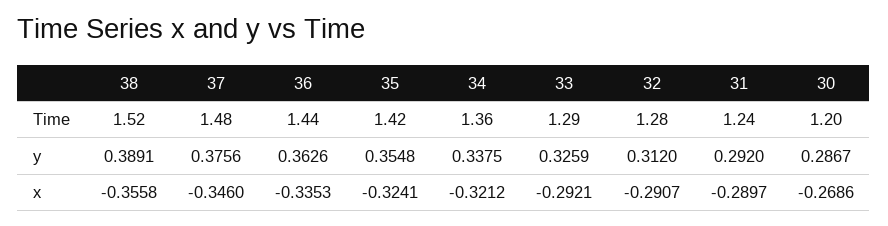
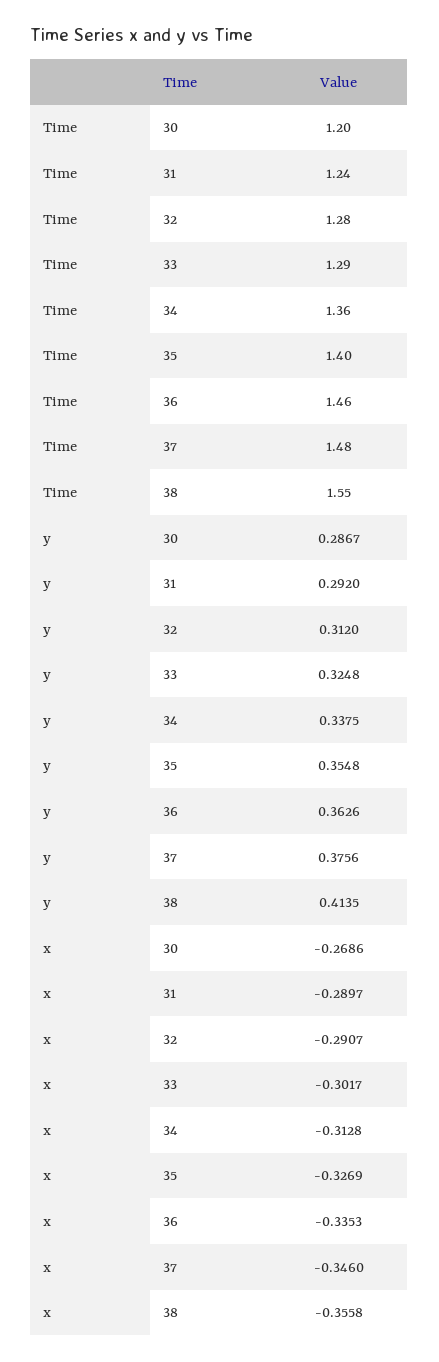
  {
    "38": {
-     "Time": 1.52,
+     "Time": 1.55,
-     "y": 0.3891,
+     "y": 0.4135,
      "x": -0.3558
    },
    "37": {
      "Time": 1.48,
      "y": 0.3756,
      "x": -0.346
    },
    "36": {
-     "Time": 1.44,
+     "Time": 1.46,
      "y": 0.3626,
      "x": -0.3353
    },
    "35": {
-     "Time": 1.42,
+     "Time": 1.4,
      "y": 0.3548,
-     "x": -0.3241
+     "x": -0.3269
    },
    "34": {
      "Time": 1.36,
      "y": 0.3375,
-     "x": -0.3212
+     "x": -0.3128
    },
    "33": {
      "Time": 1.29,
-     "y": 0.3259,
+     "y": 0.3248,
-     "x": -0.2921
+     "x": -0.3017
    },
    "32": {
      "Time": 1.28,
      "y": 0.312,
      "x": -0.2907
    },
    "31": {
      "Time": 1.24,
      "y": 0.292,
      "x": -0.2897
    },
    "30": {
      "Time": 1.2,
      "y": 0.2867,
      "x": -0.2686
    }
  }

